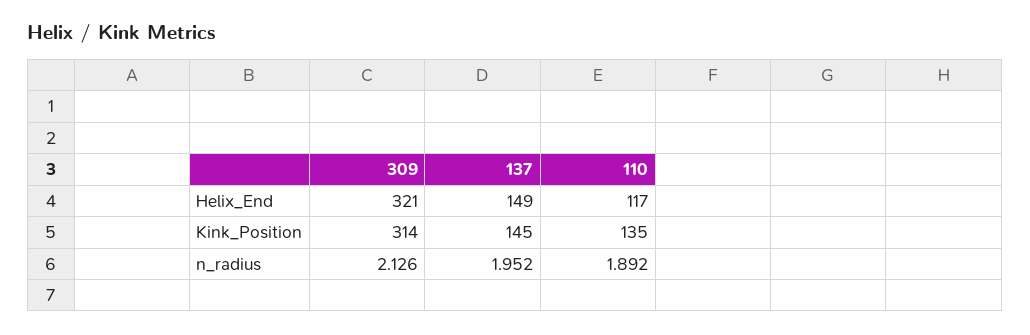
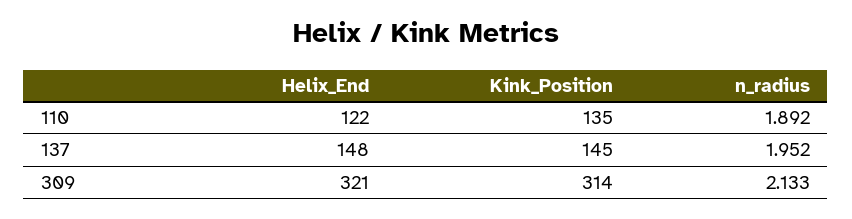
  {
    "309": {
      "Helix_End": 321,
      "Kink_Position": 314,
-     "n_radius": 2.126
+     "n_radius": 2.133
    },
    "137": {
-     "Helix_End": 149,
+     "Helix_End": 148,
      "Kink_Position": 145,
      "n_radius": 1.952
    },
    "110": {
-     "Helix_End": 117,
+     "Helix_End": 122,
      "Kink_Position": 135,
      "n_radius": 1.892
    }
  }

